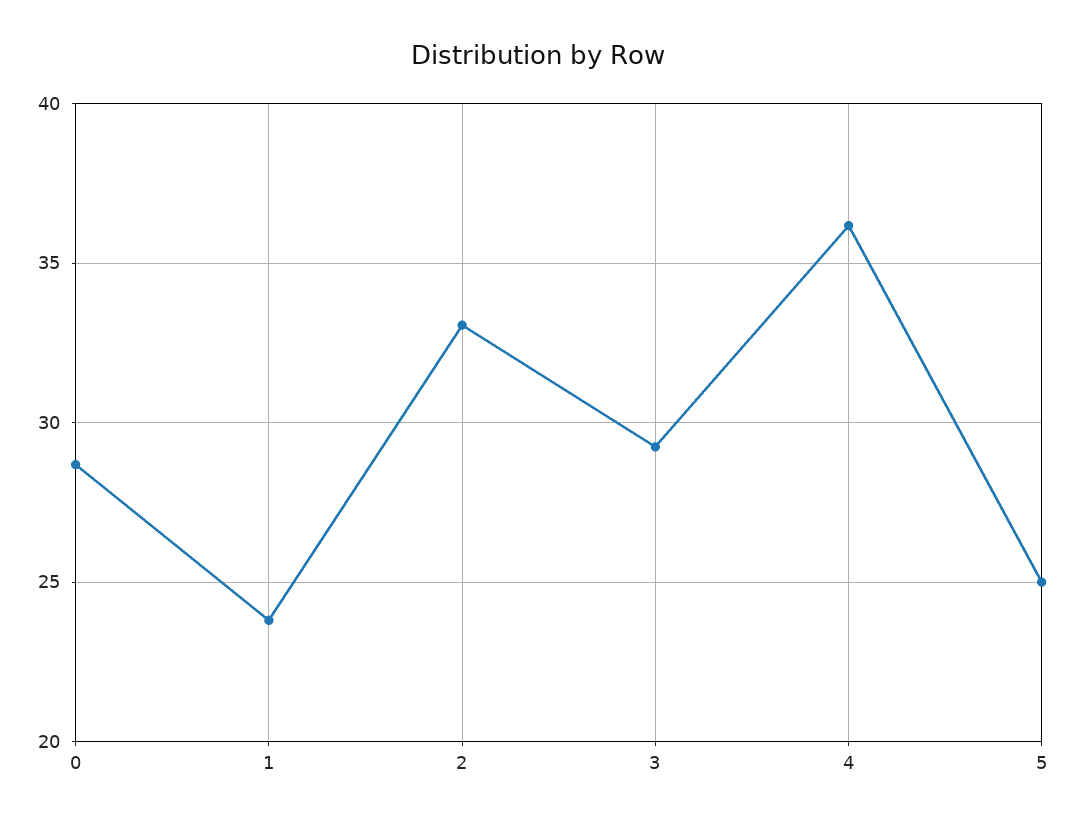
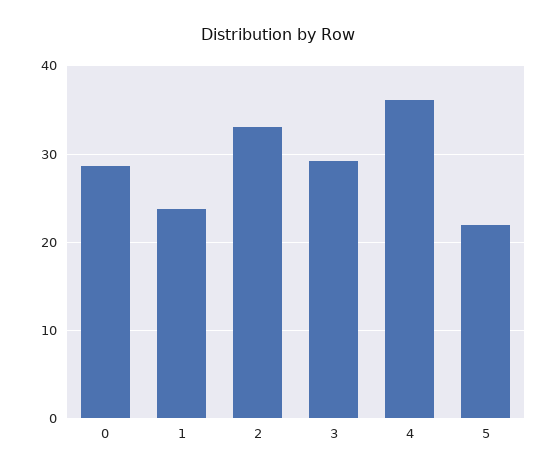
  {
    "0": 28.5,
    "1": 24,
    "2": 33,
    "3": 29,
    "4": 36,
-   "5": 25
+   "5": 22
  }

